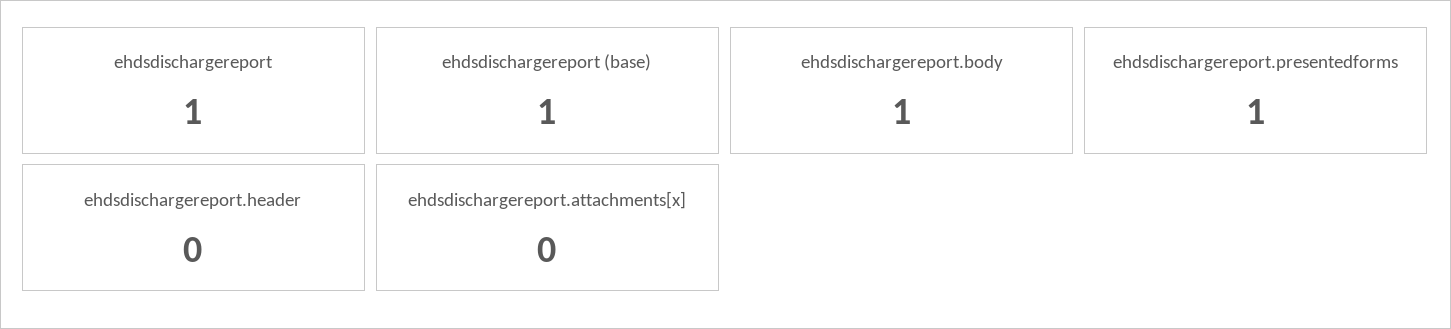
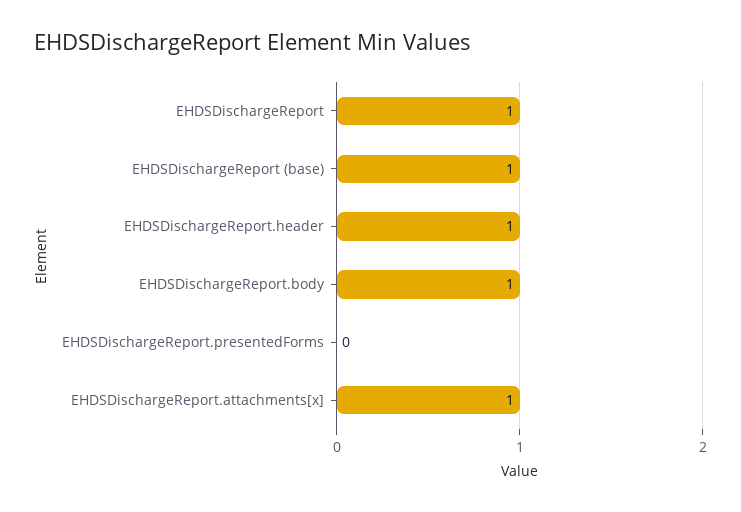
  {
    "ehdsdischargereport": 1,
    "ehdsdischargereport (base)": 1,
    "ehdsdischargereport.body": 1,
-   "ehdsdischargereport.presentedforms": 1,
+   "ehdsdischargereport.presentedforms": 0,
-   "ehdsdischargereport.header": 0,
+   "ehdsdischargereport.header": 1,
-   "ehdsdischargereport.attachments[x]": 0
+   "ehdsdischargereport.attachments[x]": 1
  }

